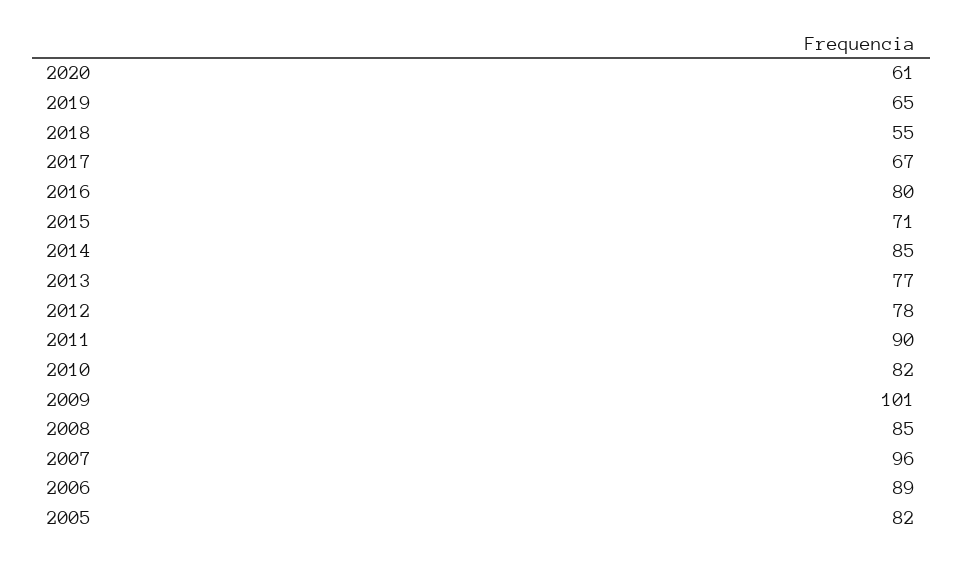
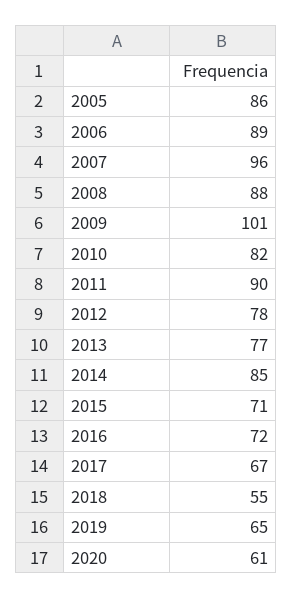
  {
    "2020": 61,
    "2019": 65,
    "2018": 55,
    "2017": 67,
-   "2016": 80,
+   "2016": 72,
    "2015": 71,
    "2014": 85,
    "2013": 77,
    "2012": 78,
    "2011": 90,
    "2010": 82,
    "2009": 101,
-   "2008": 85,
+   "2008": 88,
    "2007": 96,
    "2006": 89,
-   "2005": 82
+   "2005": 86
  }

